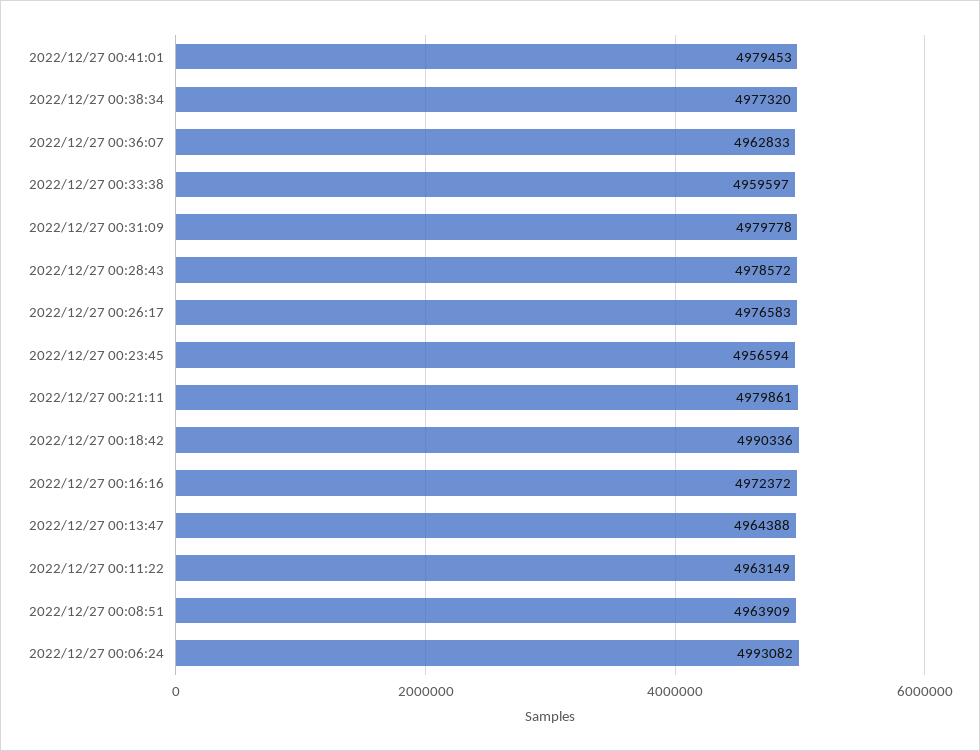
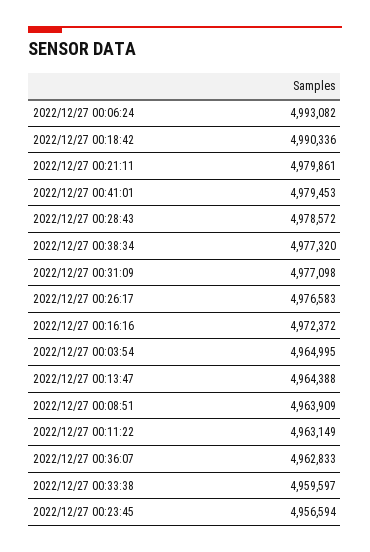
  {
    "2022/12/27 00:41:01": 4979453,
    "2022/12/27 00:38:34": 4977320,
    "2022/12/27 00:36:07": 4962833,
    "2022/12/27 00:33:38": 4959597,
-   "2022/12/27 00:31:09": 4979778,
+   "2022/12/27 00:31:09": 4977098,
    "2022/12/27 00:28:43": 4978572,
    "2022/12/27 00:26:17": 4976583,
    "2022/12/27 00:23:45": 4956594,
    "2022/12/27 00:21:11": 4979861,
    "2022/12/27 00:18:42": 4990336,
    "2022/12/27 00:16:16": 4972372,
    "2022/12/27 00:13:47": 4964388,
    "2022/12/27 00:11:22": 4963149,
    "2022/12/27 00:08:51": 4963909,
-   "2022/12/27 00:06:24": 4993082
+   "2022/12/27 00:06:24": 4993082,
+   "2022/12/27 00:03:54": 4964995
  }

